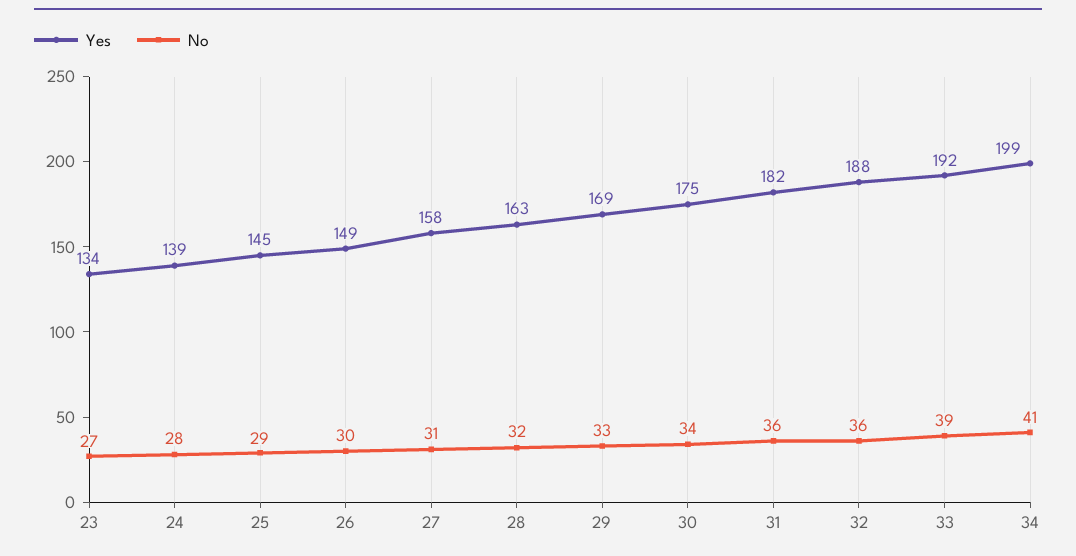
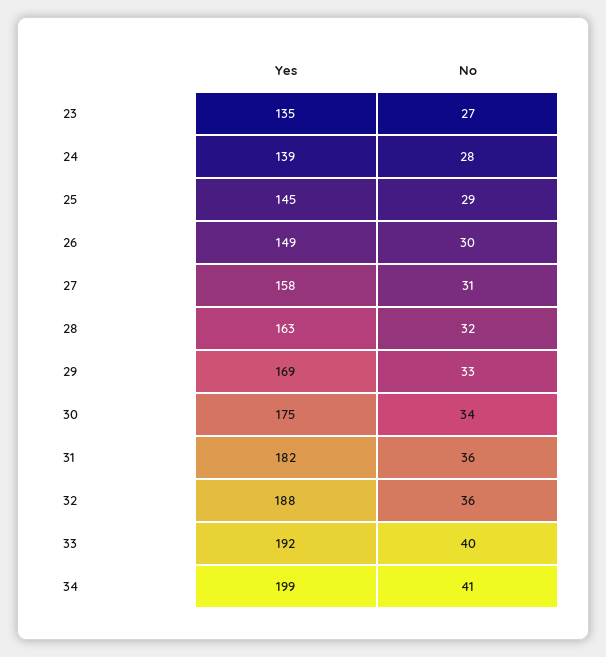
  {
    "Yes": {
-     "23": 134,
+     "23": 135,
      "24": 139,
      "25": 145,
      "26": 149,
      "27": 158,
      "28": 163,
      "29": 169,
      "30": 175,
      "31": 182,
      "32": 188,
      "33": 192,
      "34": 199
    },
    "No": {
      "23": 27,
      "24": 28,
      "25": 29,
      "26": 30,
      "27": 31,
      "28": 32,
      "29": 33,
      "30": 34,
      "31": 36,
      "32": 36,
-     "33": 39,
+     "33": 40,
      "34": 41
    }
  }

